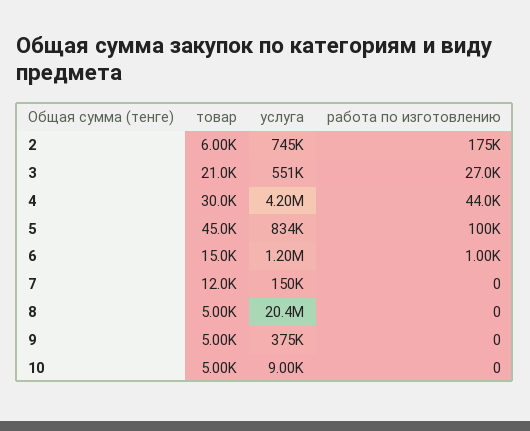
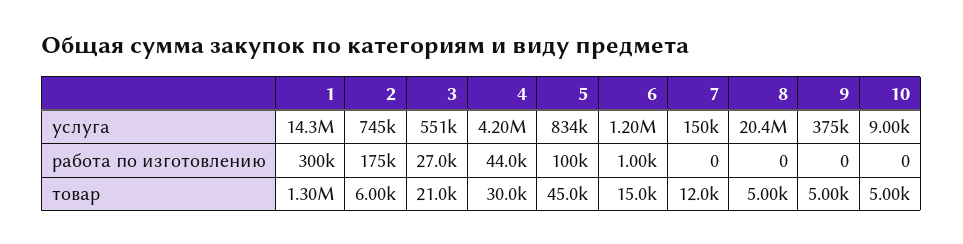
  {
    "товар": {
      "2": 6000,
      "3": 21000,
      "4": 30000,
      "5": 45000,
      "6": 15000,
      "7": 12000,
      "8": 5000,
      "9": 5000,
-     "10": 5000
+     "10": 5000,
+     "1": 1300000
    },
    "услуга": {
      "2": 745000,
      "3": 551000,
      "4": 4200000,
      "5": 834000,
      "6": 1200000,
      "7": 150000,
      "8": 20400000,
      "9": 375000,
-     "10": 9000
+     "10": 9000,
+     "1": 14300000
    },
    "работа по изготовлению": {
      "2": 175000,
      "3": 27000,
      "4": 44000,
      "5": 100000,
      "6": 1000,
      "7": 0,
      "8": 0,
      "9": 0,
-     "10": 0
+     "10": 0,
+     "1": 300000
    }
  }

